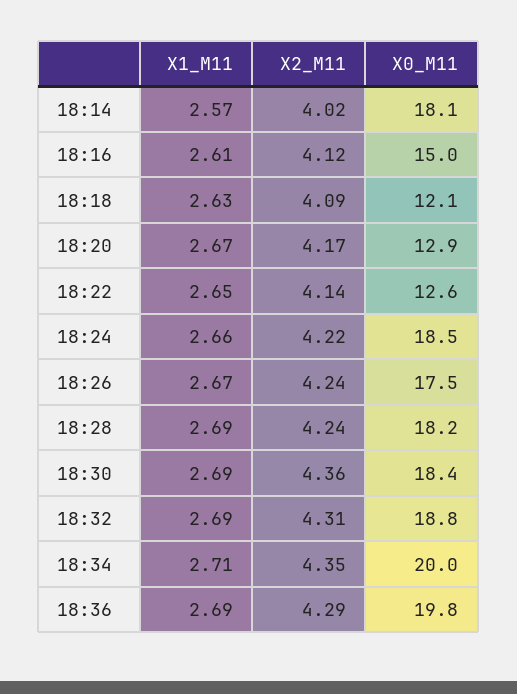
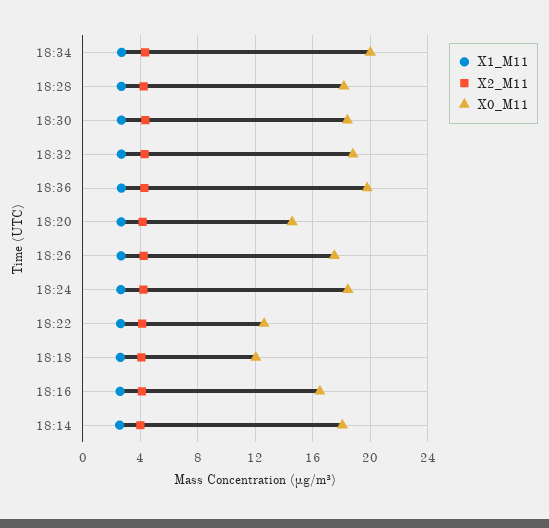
  {
    "X1_M11": {
      "18:14": 2.57,
      "18:16": 2.61,
      "18:18": 2.63,
      "18:20": 2.67,
      "18:22": 2.65,
      "18:24": 2.66,
      "18:26": 2.67,
      "18:28": 2.69,
      "18:30": 2.69,
      "18:32": 2.69,
      "18:34": 2.71,
      "18:36": 2.69
    },
    "X2_M11": {
      "18:14": 4.02,
      "18:16": 4.12,
      "18:18": 4.09,
      "18:20": 4.17,
      "18:22": 4.14,
      "18:24": 4.22,
      "18:26": 4.24,
      "18:28": 4.24,
      "18:30": 4.36,
      "18:32": 4.31,
      "18:34": 4.35,
      "18:36": 4.29
    },
    "X0_M11": {
      "18:14": 18.1,
-     "18:16": 15,
+     "18:16": 16.5,
      "18:18": 12.1,
-     "18:20": 12.9,
+     "18:20": 14.5,
      "18:22": 12.6,
      "18:24": 18.5,
      "18:26": 17.5,
      "18:28": 18.2,
      "18:30": 18.4,
      "18:32": 18.8,
      "18:34": 20,
      "18:36": 19.8
    }
  }

